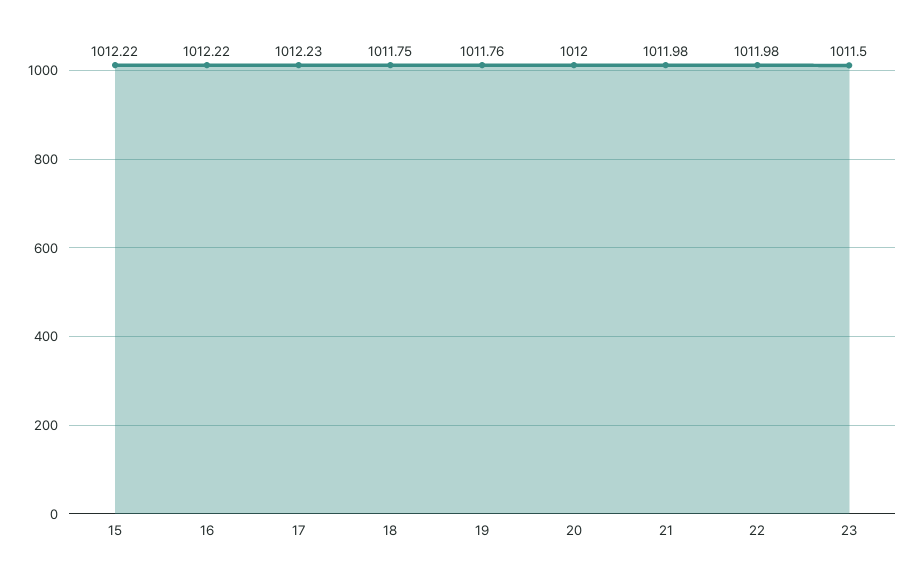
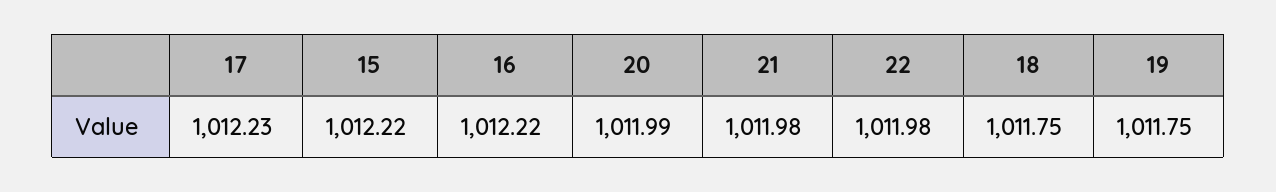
  {
    "15": 1012.22,
    "16": 1012.22,
    "17": 1012.23,
    "18": 1011.75,
-   "19": 1011.76,
+   "19": 1011.75,
-   "20": 1012,
+   "20": 1011.99,
    "21": 1011.98,
-   "22": 1011.98,
+   "22": 1011.98
-   "23": 1011.5
  }

